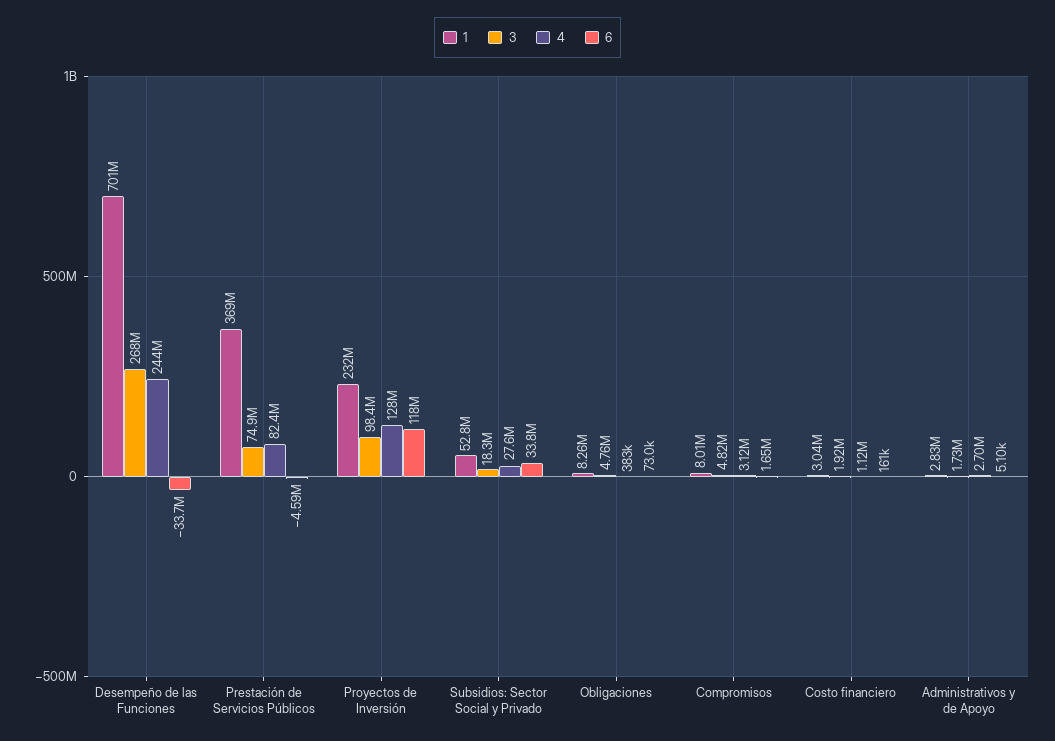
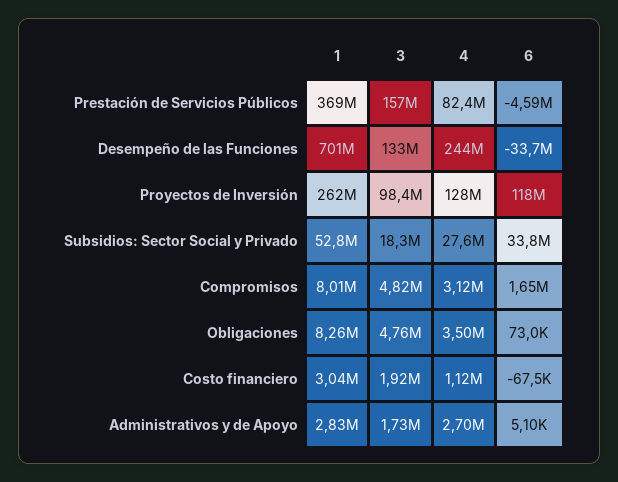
  {
    "1": {
      "Desempeño de las Funciones": 701000000,
      "Prestación de Servicios Públicos": 369000000,
-     "Proyectos de Inversión": 232000000,
+     "Proyectos de Inversión": 262000000,
      "Subsidios: Sector Social y Privado": 52800000,
      "Obligaciones": 8260000,
      "Compromisos": 8010000,
      "Costo financiero": 3040000,
      "Administrativos y de Apoyo": 2830000
    },
    "3": {
-     "Desempeño de las Funciones": 268000000,
+     "Desempeño de las Funciones": 133000000,
-     "Prestación de Servicios Públicos": 74900000,
+     "Prestación de Servicios Públicos": 157000000,
      "Proyectos de Inversión": 98400000,
      "Subsidios: Sector Social y Privado": 18300000,
      "Obligaciones": 4760000,
      "Compromisos": 4820000,
      "Costo financiero": 1920000,
      "Administrativos y de Apoyo": 1730000
    },
    "4": {
      "Desempeño de las Funciones": 244000000,
      "Prestación de Servicios Públicos": 82400000,
      "Proyectos de Inversión": 128000000,
      "Subsidios: Sector Social y Privado": 27600000,
-     "Obligaciones": 383000,
+     "Obligaciones": 3500000,
      "Compromisos": 3120000,
      "Costo financiero": 1120000,
      "Administrativos y de Apoyo": 2700000
    },
    "6": {
      "Desempeño de las Funciones": -33700000,
      "Prestación de Servicios Públicos": -4590000,
      "Proyectos de Inversión": 118000000,
      "Subsidios: Sector Social y Privado": 33800000,
      "Obligaciones": 73000,
      "Compromisos": 1650000,
-     "Costo financiero": 161000,
+     "Costo financiero": -67500,
      "Administrativos y de Apoyo": 5100
    }
  }

